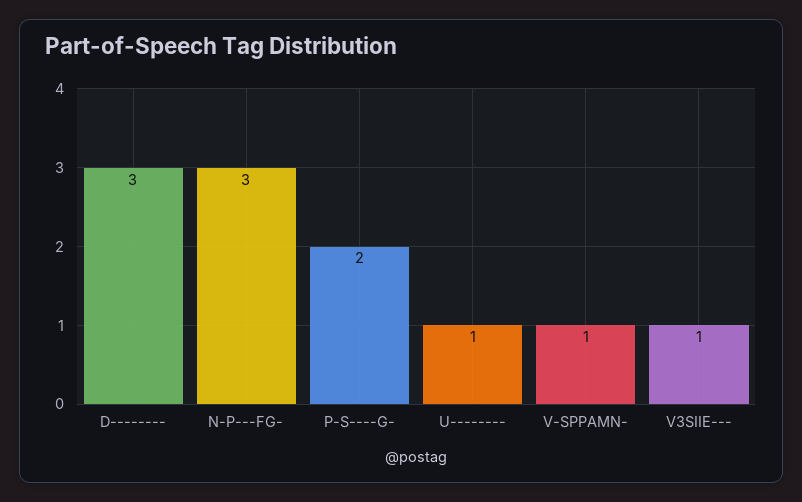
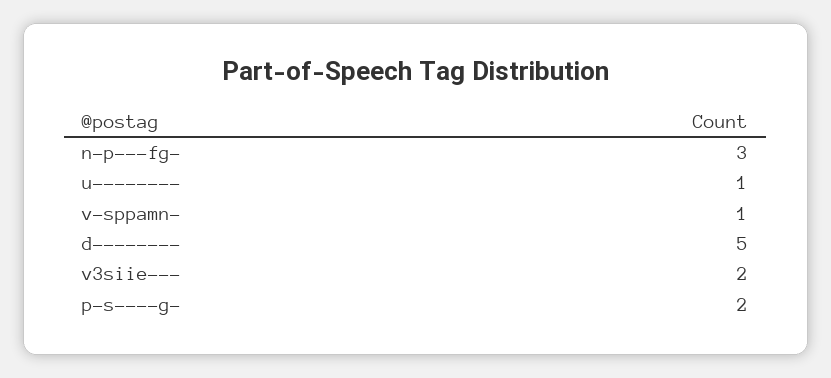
  {
-   "D--------": 3,
+   "D--------": 5,
    "N-P---FG-": 3,
    "P-S----G-": 2,
    "U--------": 1,
    "V-SPPAMN-": 1,
-   "V3SIIE---": 1
+   "V3SIIE---": 2
  }

